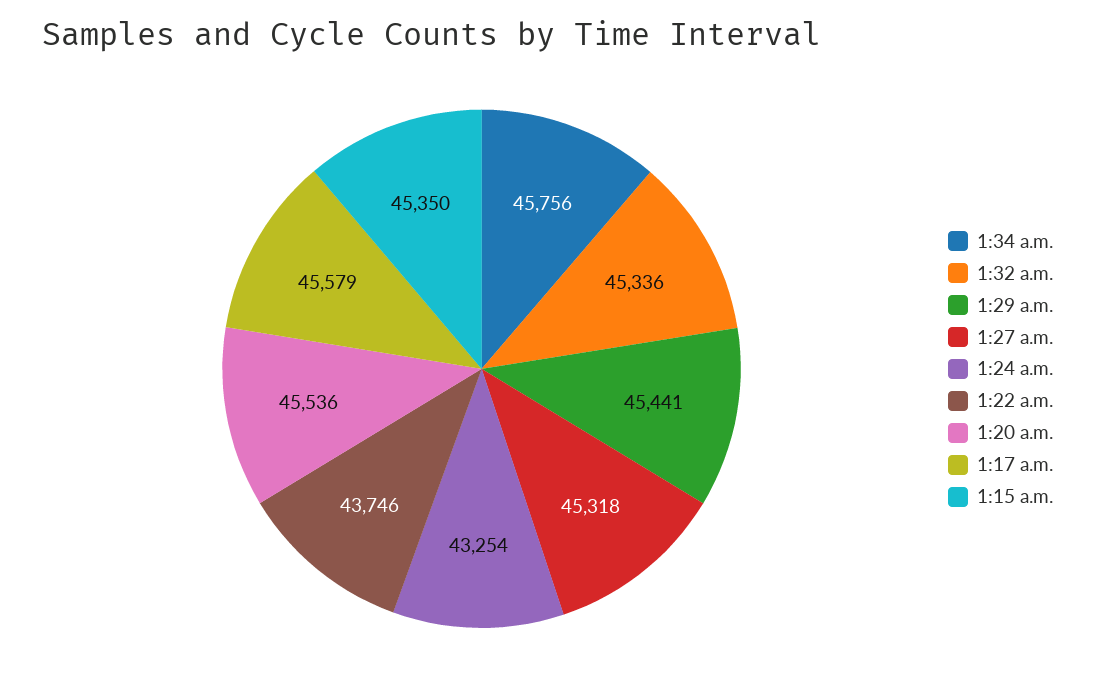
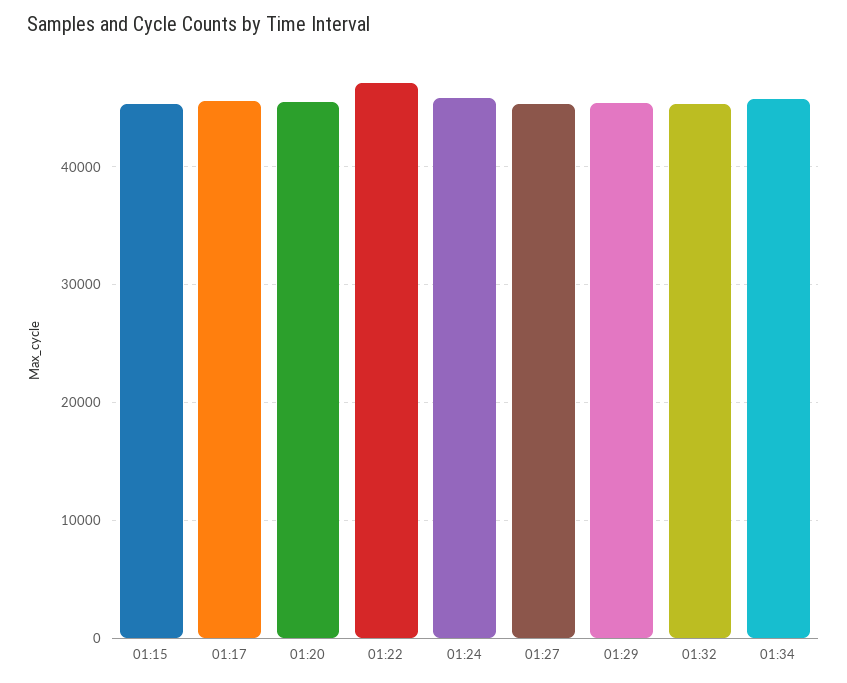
  {
    "1:34 a.m.": 45756,
    "1:32 a.m.": 45336,
    "1:29 a.m.": 45441,
    "1:27 a.m.": 45318,
-   "1:24 a.m.": 43254,
+   "1:24 a.m.": 46000,
-   "1:22 a.m.": 43746,
+   "1:22 a.m.": 47000,
    "1:20 a.m.": 45536,
    "1:17 a.m.": 45579,
    "1:15 a.m.": 45350
  }

